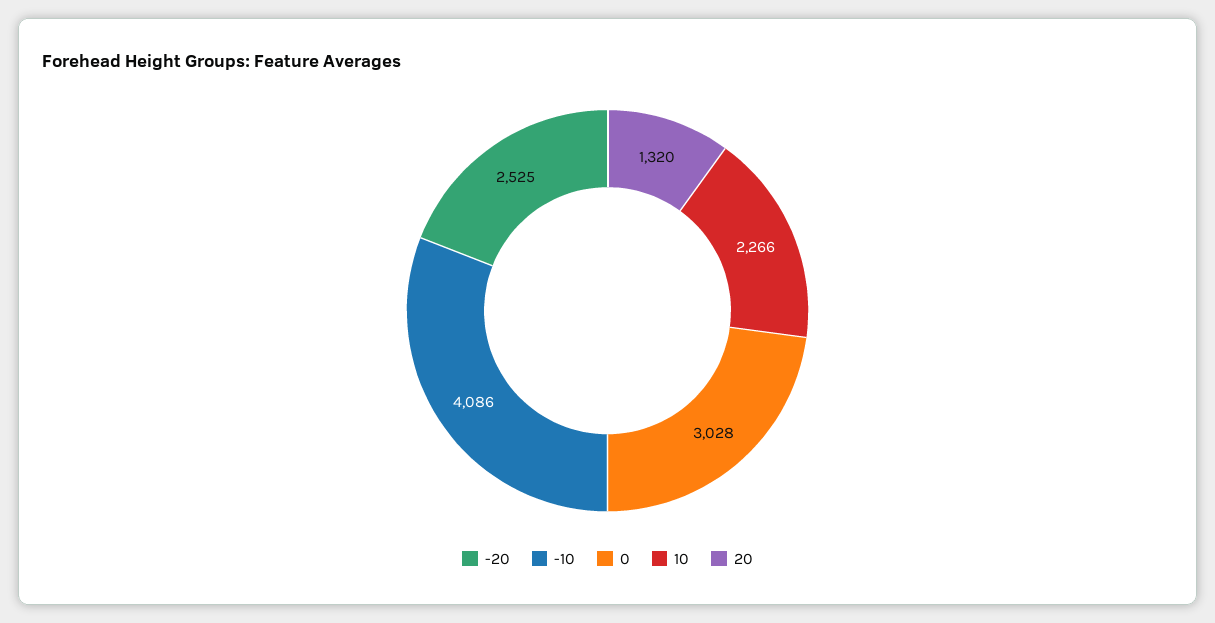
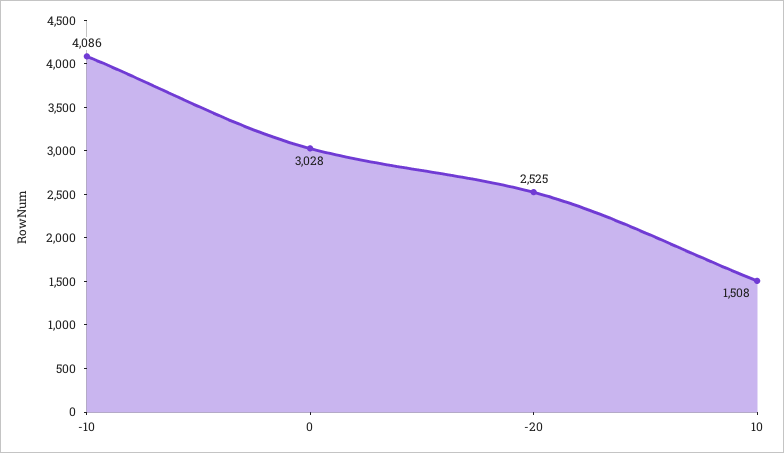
  {
    "-20": 2525,
    "-10": 4086,
    "0": 3028,
-   "10": 2266,
+   "10": 1508
-   "20": 1320
  }

